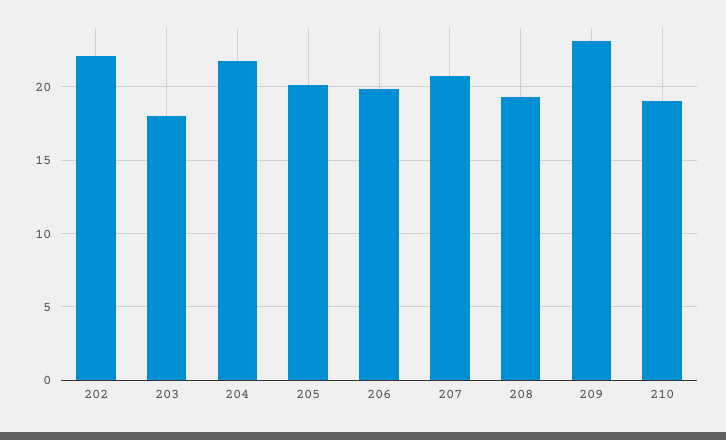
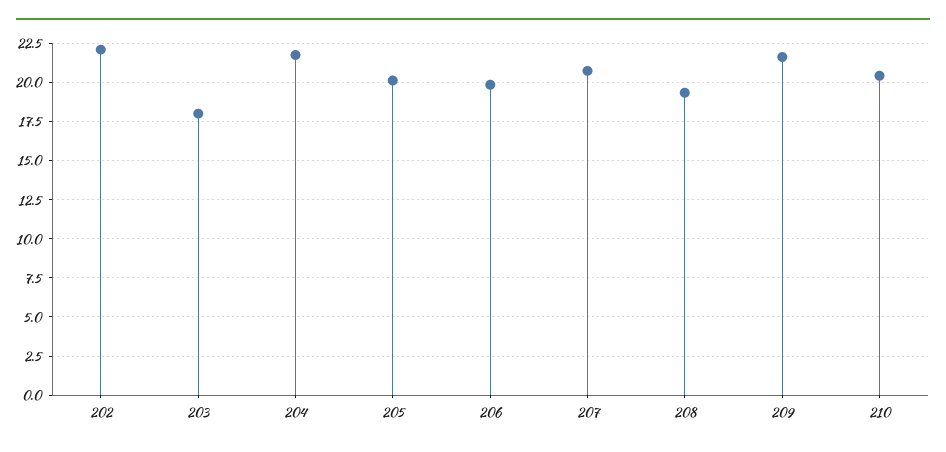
  {
    "202": 22,
    "203": 18,
    "204": 22,
    "205": 20,
    "206": 20,
    "207": 20.5,
    "208": 19.5,
-   "209": 23,
+   "209": 21.5,
-   "210": 19
+   "210": 20.5
  }

